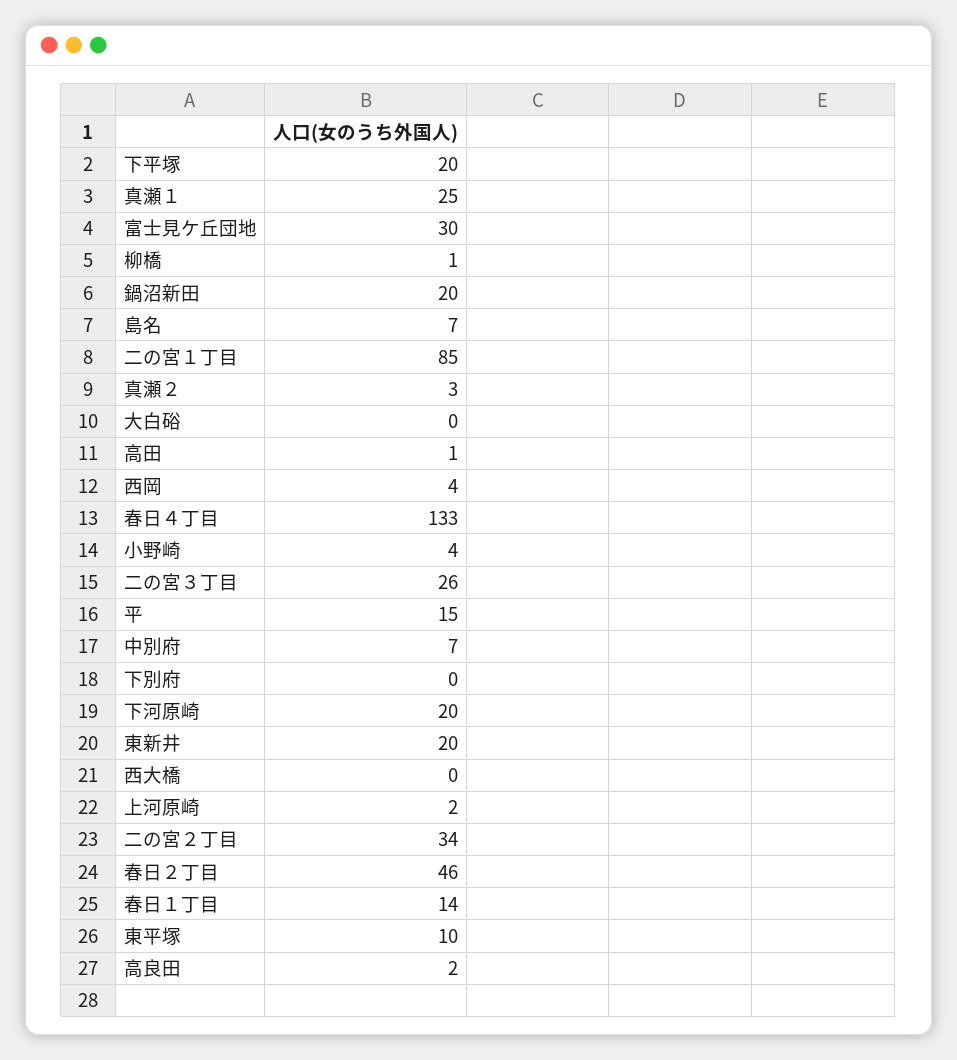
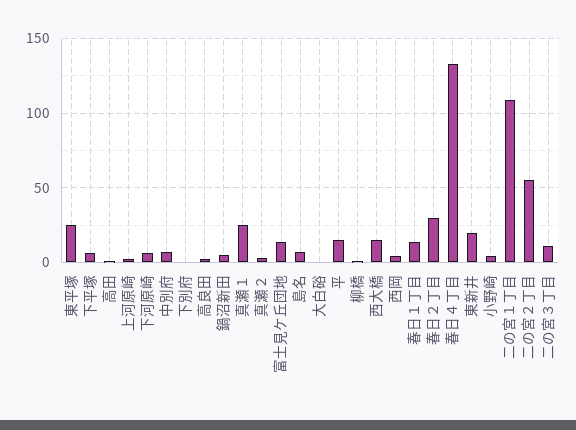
  {
-   "下平塚": 20,
+   "下平塚": 5,
    "真瀬１": 25,
-   "富士見ケ丘団地": 30,
+   "富士見ケ丘団地": 15,
    "柳橋": 1,
-   "鍋沼新田": 20,
+   "鍋沼新田": 5,
    "島名": 7,
-   "二の宮１丁目": 85,
+   "二の宮１丁目": 110,
    "真瀬２": 3,
    "大白硲": 0,
    "高田": 1,
    "西岡": 4,
    "春日４丁目": 133,
    "小野崎": 4,
-   "二の宮３丁目": 26,
+   "二の宮３丁目": 10,
    "平": 15,
    "中別府": 7,
    "下別府": 0,
-   "下河原崎": 20,
+   "下河原崎": 5,
    "東新井": 20,
-   "西大橋": 0,
+   "西大橋": 15,
    "上河原崎": 2,
-   "二の宮２丁目": 34,
+   "二の宮２丁目": 55,
-   "春日２丁目": 46,
+   "春日２丁目": 30,
    "春日１丁目": 14,
-   "東平塚": 10,
+   "東平塚": 25,
    "高良田": 2
  }

